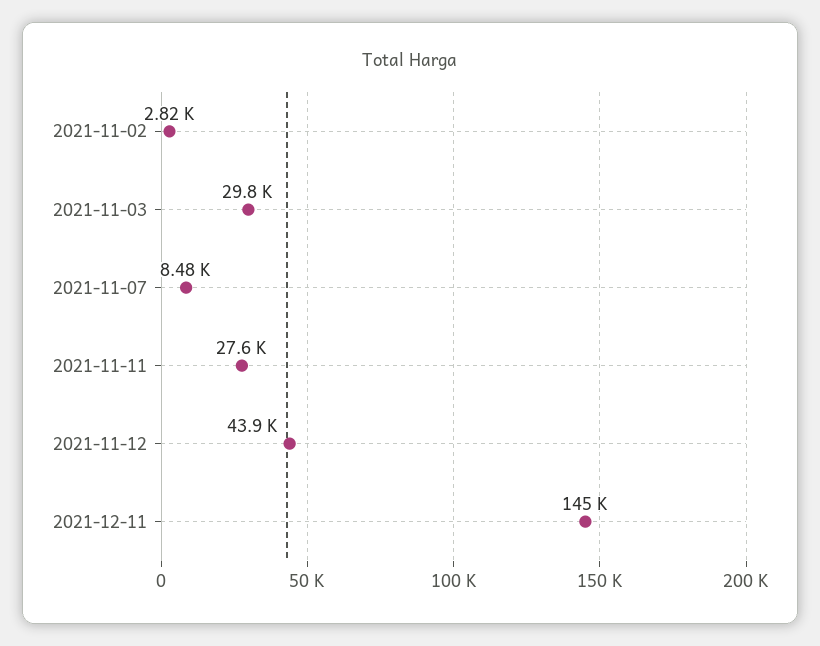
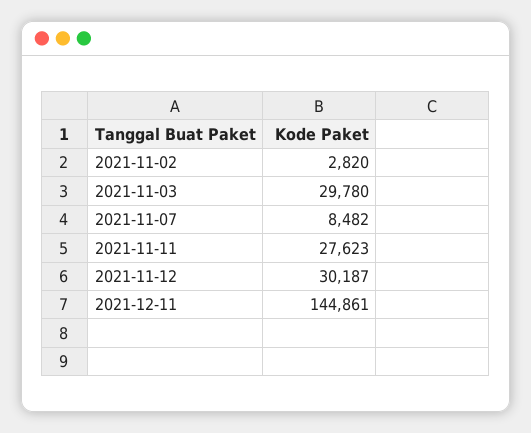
  {
    "2021-11-02": 2820,
    "2021-11-03": 29780,
    "2021-11-07": 8482,
    "2021-11-11": 27623,
-   "2021-11-12": 43900,
+   "2021-11-12": 30187,
    "2021-12-11": 144861
  }

